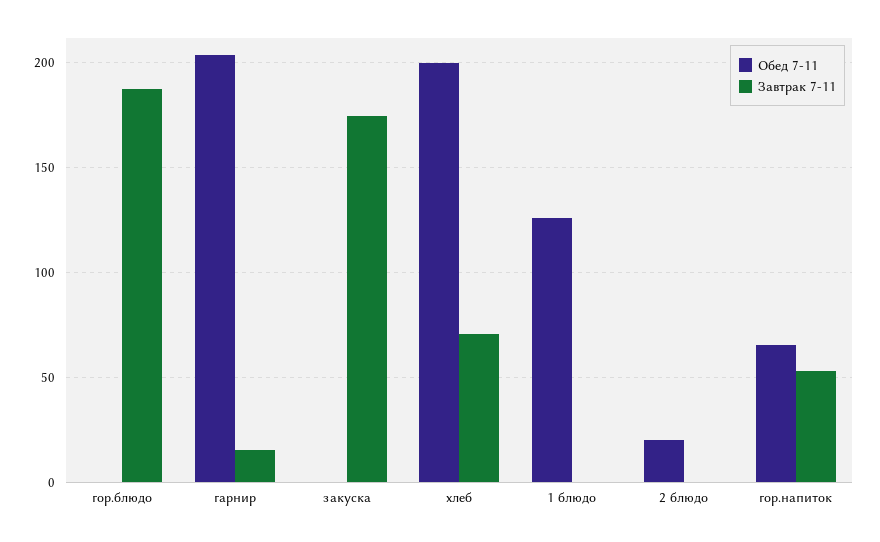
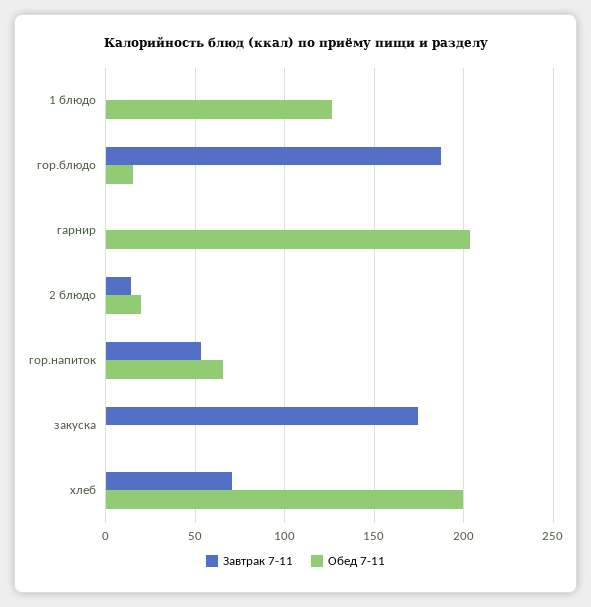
  {
    "Обед 7-11": {
-     "гор.блюдо": 0,
+     "гор.блюдо": 15,
      "гарнир": 205,
      "закуска": 0,
      "хлеб": 200,
      "1 блюдо": 125,
      "2 блюдо": 20,
      "гор.напиток": 65
    },
    "Завтрак 7-11": {
      "гор.блюдо": 185,
-     "гарнир": 15,
+     "гарнир": 0,
      "закуска": 175,
      "хлеб": 70,
      "1 блюдо": 0,
-     "2 блюдо": 0,
+     "2 блюдо": 15,
      "гор.напиток": 55
    }
  }

